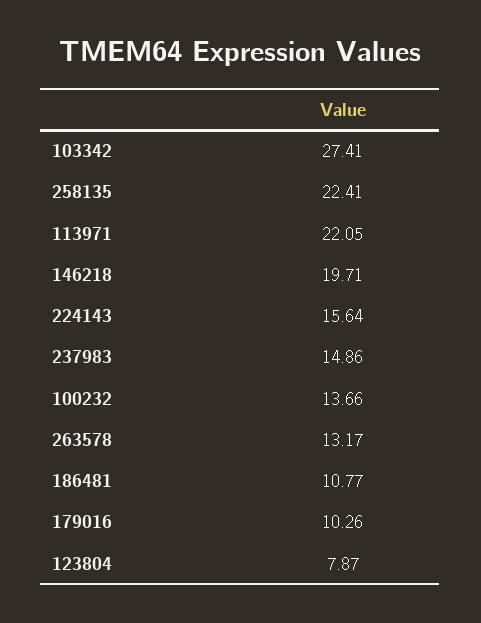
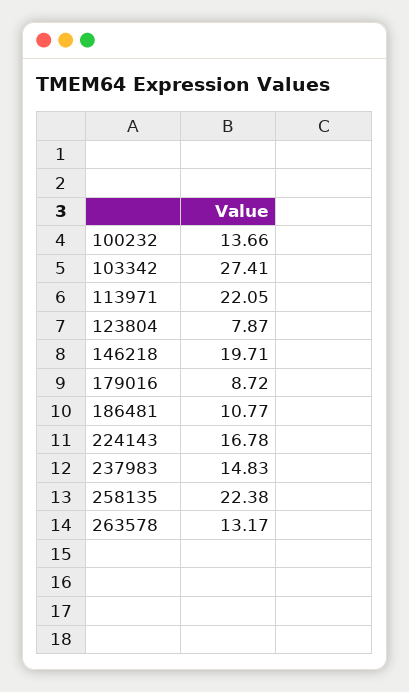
  {
    "103342": 27.41,
-   "258135": 22.41,
+   "258135": 22.38,
    "113971": 22.05,
    "146218": 19.71,
-   "224143": 15.64,
+   "224143": 16.78,
-   "237983": 14.86,
+   "237983": 14.83,
    "100232": 13.66,
    "263578": 13.17,
    "186481": 10.77,
-   "179016": 10.26,
+   "179016": 8.72,
    "123804": 7.87
  }

